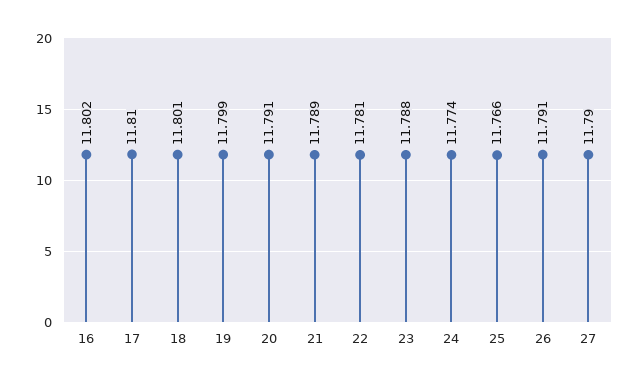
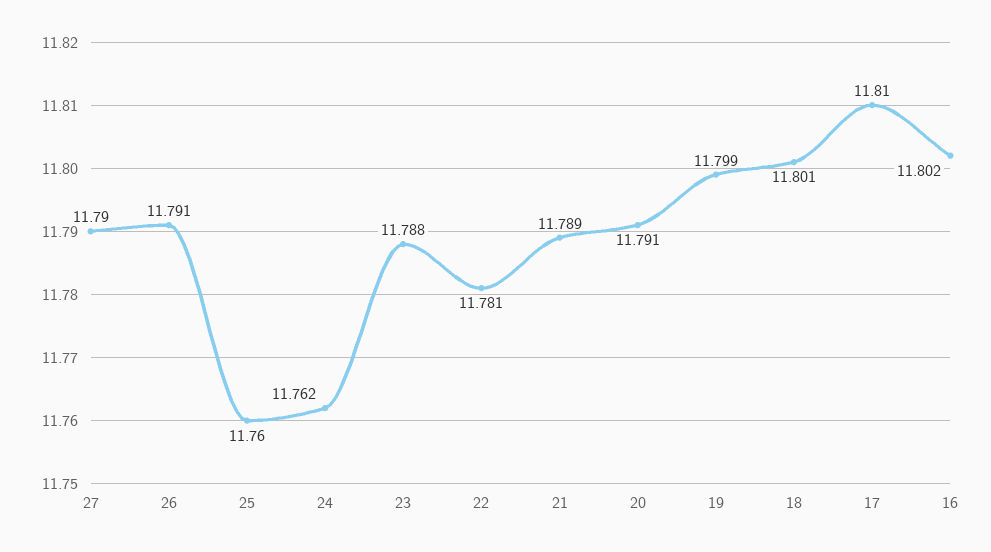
  {
    "16": 11.802,
    "17": 11.81,
    "18": 11.801,
    "19": 11.799,
    "20": 11.791,
    "21": 11.789,
    "22": 11.781,
    "23": 11.788,
-   "24": 11.774,
+   "24": 11.762,
-   "25": 11.766,
+   "25": 11.76,
    "26": 11.791,
    "27": 11.79
  }

